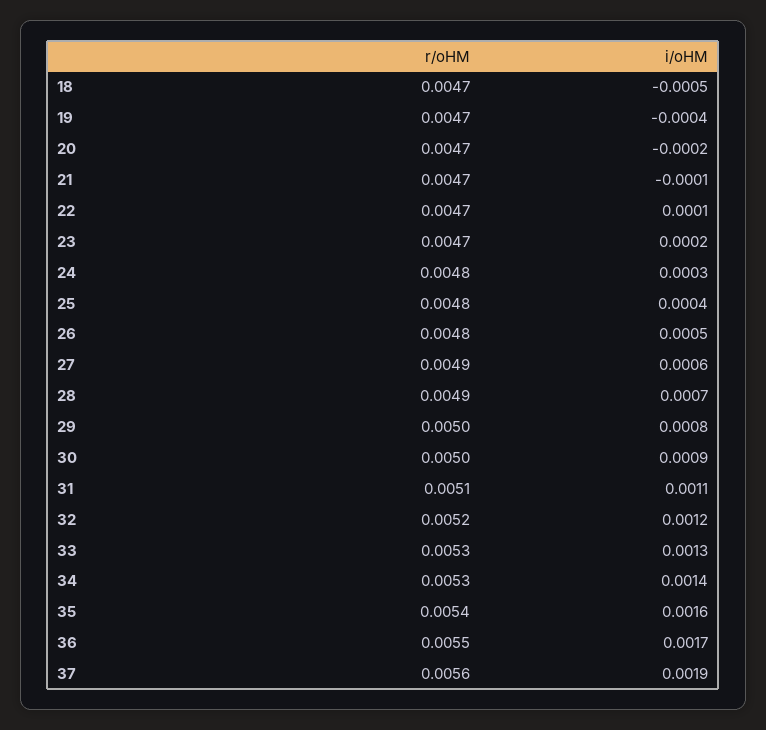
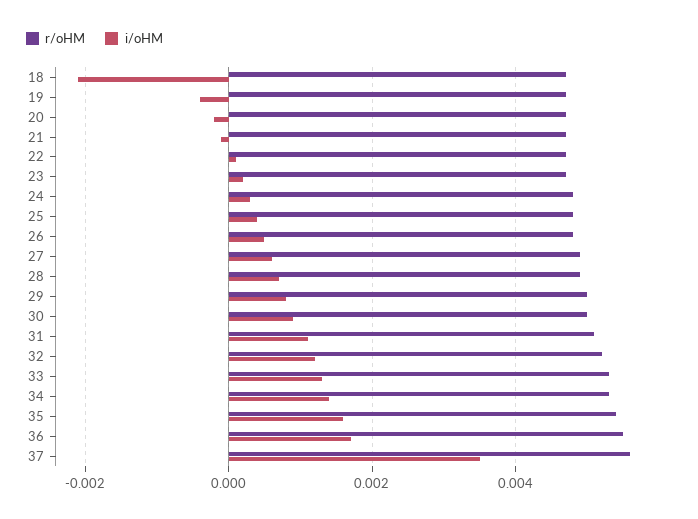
  {
    "r/oHM": {
      "18": 0.0047,
      "19": 0.0047,
      "20": 0.0047,
      "21": 0.0047,
      "22": 0.0047,
      "23": 0.0047,
      "24": 0.0048,
      "25": 0.0048,
      "26": 0.0048,
      "27": 0.0049,
      "28": 0.0049,
      "29": 0.005,
      "30": 0.005,
      "31": 0.0051,
      "32": 0.0052,
      "33": 0.0053,
      "34": 0.0053,
      "35": 0.0054,
      "36": 0.0055,
      "37": 0.0056
    },
    "i/oHM": {
-     "18": -0.0005,
+     "18": -0.002,
      "19": -0.0004,
      "20": -0.0002,
      "21": -0.0001,
      "22": 0.0001,
      "23": 0.0002,
      "24": 0.0003,
      "25": 0.0004,
      "26": 0.0005,
      "27": 0.0006,
      "28": 0.0007,
      "29": 0.0008,
      "30": 0.0009,
      "31": 0.0011,
      "32": 0.0012,
      "33": 0.0013,
      "34": 0.0014,
      "35": 0.0016,
      "36": 0.0017,
-     "37": 0.0019
+     "37": 0.0035
    }
  }

